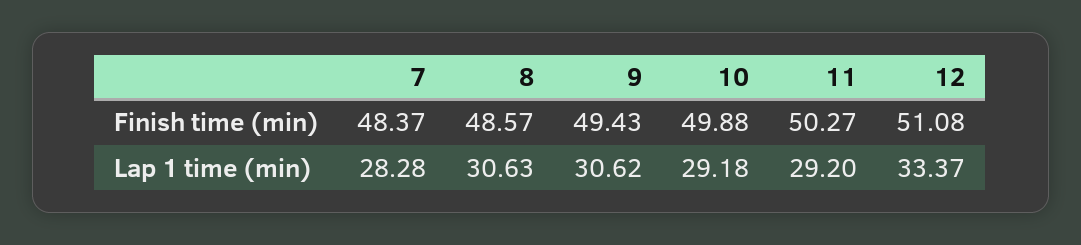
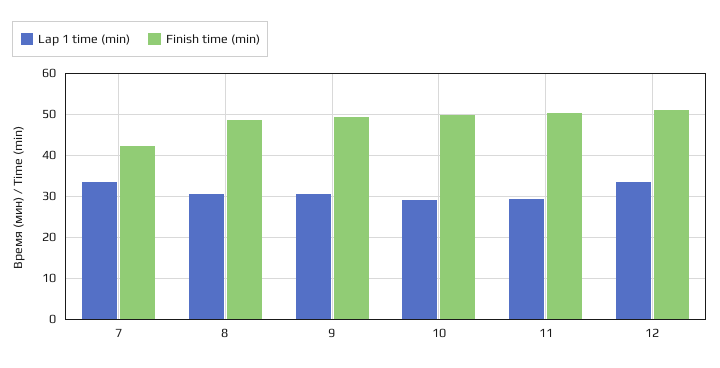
  {
    "Finish time (min)": {
-     "7": 48.37,
+     "7": 42,
      "8": 48.57,
      "9": 49.43,
      "10": 49.88,
      "11": 50.27,
      "12": 51.08
    },
    "Lap 1 time (min)": {
-     "7": 28.28,
+     "7": 34,
      "8": 30.63,
      "9": 30.62,
      "10": 29.18,
      "11": 29.2,
      "12": 33.37
    }
  }

